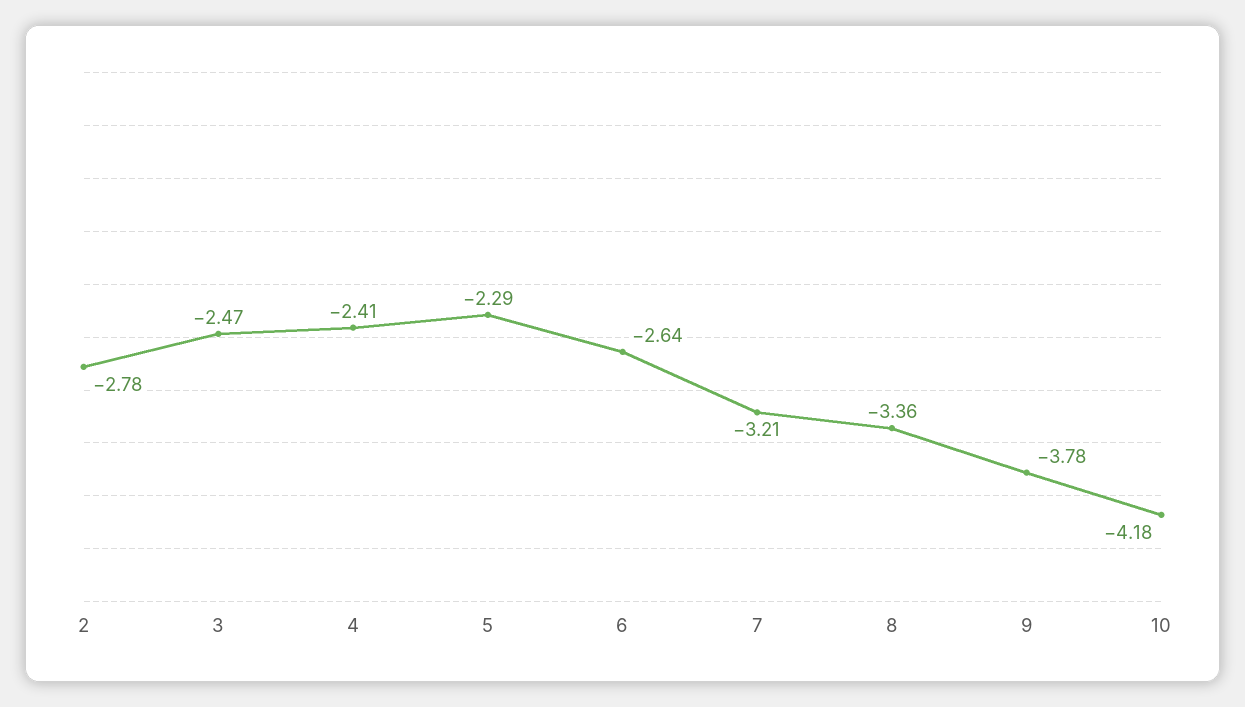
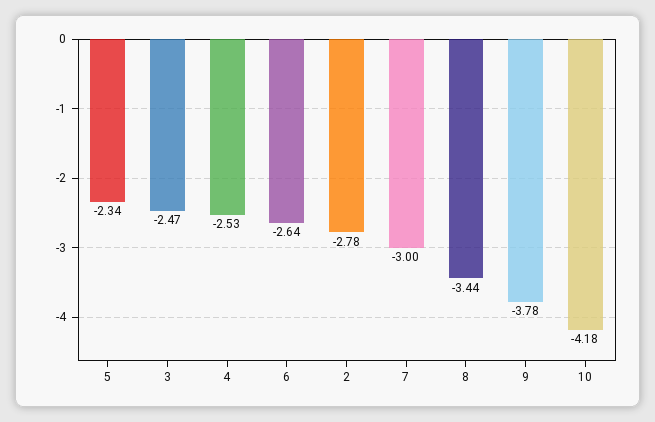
  {
    "2": -2.78,
    "3": -2.47,
-   "4": -2.41,
+   "4": -2.53,
-   "5": -2.29,
+   "5": -2.34,
    "6": -2.64,
-   "7": -3.21,
+   "7": -3,
-   "8": -3.36,
+   "8": -3.44,
    "9": -3.78,
    "10": -4.18
  }

